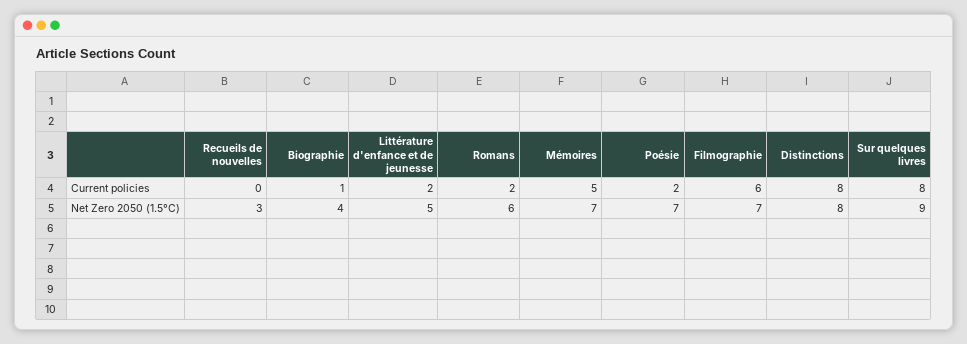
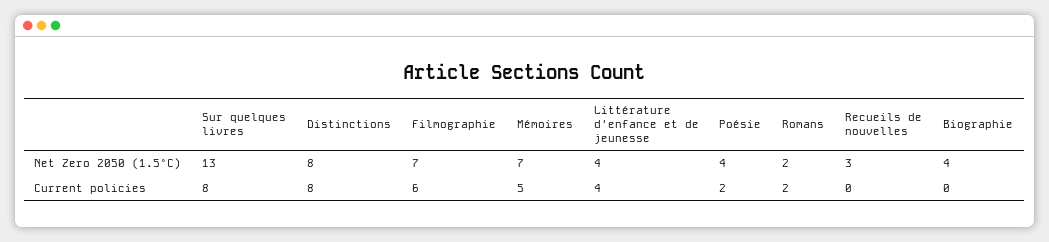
  {
    "Recueils de nouvelles": {
      "Current policies": 0,
      "Net Zero 2050 (1.5°C)": 3
    },
    "Biographie": {
-     "Current policies": 1,
+     "Current policies": 0,
      "Net Zero 2050 (1.5°C)": 4
    },
    "Littérature d'enfance et de jeunesse": {
-     "Current policies": 2,
+     "Current policies": 4,
-     "Net Zero 2050 (1.5°C)": 5
+     "Net Zero 2050 (1.5°C)": 4
    },
    "Romans": {
      "Current policies": 2,
-     "Net Zero 2050 (1.5°C)": 6
+     "Net Zero 2050 (1.5°C)": 2
    },
    "Mémoires": {
      "Current policies": 5,
      "Net Zero 2050 (1.5°C)": 7
    },
    "Poésie": {
      "Current policies": 2,
-     "Net Zero 2050 (1.5°C)": 7
+     "Net Zero 2050 (1.5°C)": 4
    },
    "Filmographie": {
      "Current policies": 6,
      "Net Zero 2050 (1.5°C)": 7
    },
    "Distinctions": {
      "Current policies": 8,
      "Net Zero 2050 (1.5°C)": 8
    },
    "Sur quelques livres": {
      "Current policies": 8,
-     "Net Zero 2050 (1.5°C)": 9
+     "Net Zero 2050 (1.5°C)": 13
    }
  }

